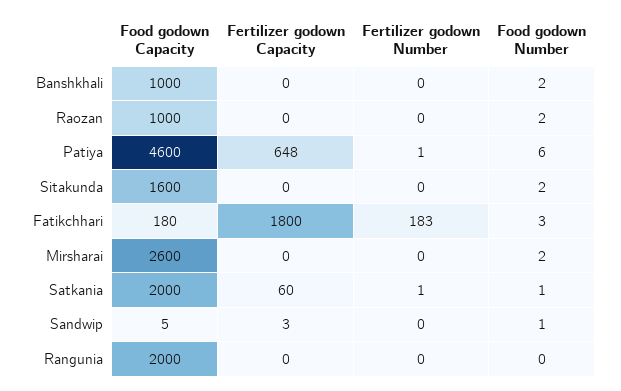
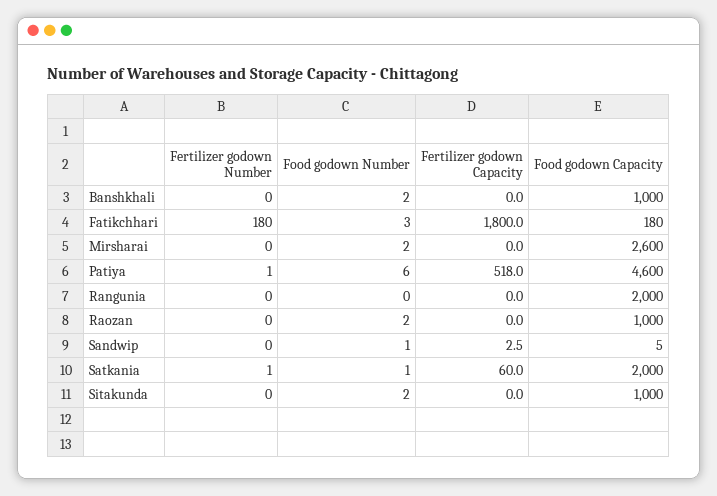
  {
    "Food godown Capacity": {
      "Banshkhali": 1000,
      "Raozan": 1000,
      "Patiya": 4600,
-     "Sitakunda": 1600,
+     "Sitakunda": 1000,
      "Fatikchhari": 180,
      "Mirsharai": 2600,
      "Satkania": 2000,
      "Sandwip": 5,
      "Rangunia": 2000
    },
    "Fertilizer godown Capacity": {
      "Banshkhali": 0,
      "Raozan": 0,
-     "Patiya": 648,
+     "Patiya": 518,
      "Sitakunda": 0,
      "Fatikchhari": 1800,
      "Mirsharai": 0,
      "Satkania": 60,
      "Sandwip": 2.5,
      "Rangunia": 0
    },
    "Fertilizer godown Number": {
      "Banshkhali": 0,
      "Raozan": 0,
      "Patiya": 1,
      "Sitakunda": 0,
-     "Fatikchhari": 183,
+     "Fatikchhari": 180,
      "Mirsharai": 0,
      "Satkania": 1,
      "Sandwip": 0,
      "Rangunia": 0
    },
    "Food godown Number": {
      "Banshkhali": 2,
      "Raozan": 2,
      "Patiya": 6,
      "Sitakunda": 2,
      "Fatikchhari": 3,
      "Mirsharai": 2,
      "Satkania": 1,
      "Sandwip": 1,
      "Rangunia": 0
    }
  }

